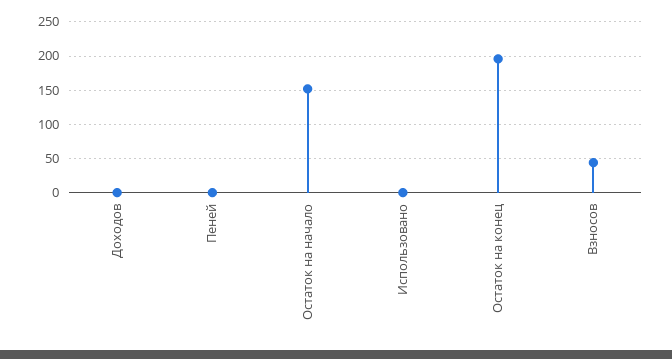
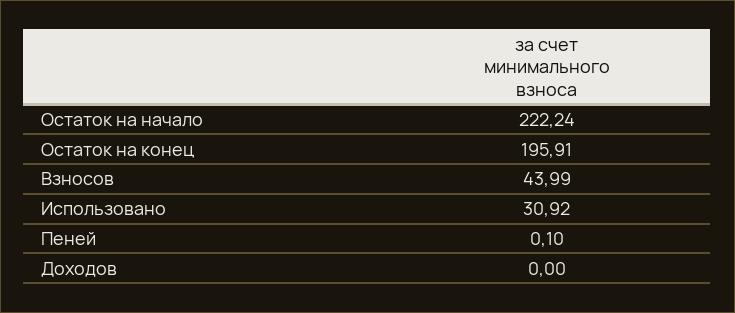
  {
    "Доходов": 0,
    "Пеней": 0.1,
-   "Остаток на начало": 150,
+   "Остаток на начало": 222.24,
-   "Использовано": 0,
+   "Использовано": 30.92,
    "Остаток на конец": 195.91,
    "Взносов": 43.99
  }

